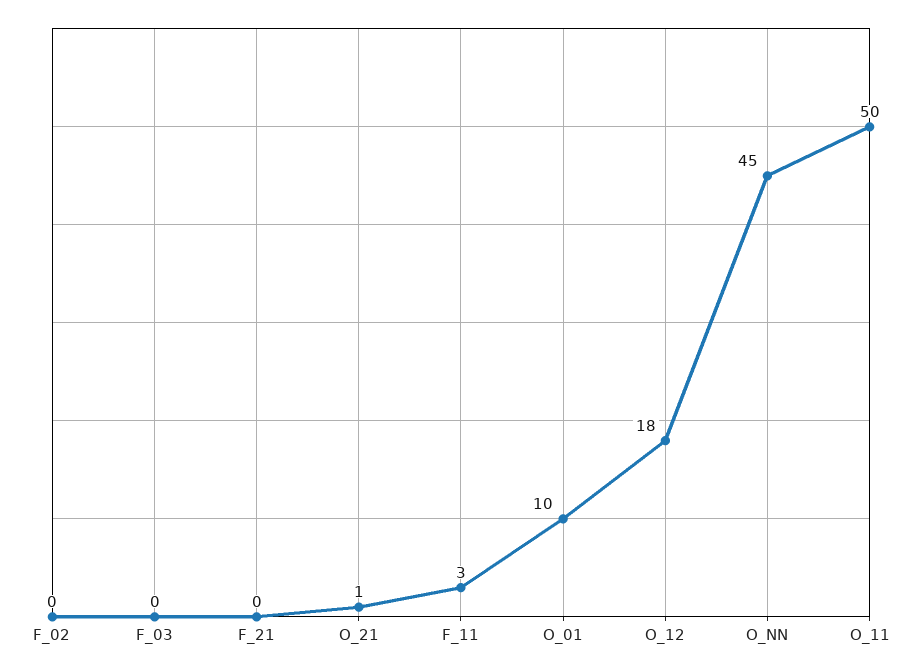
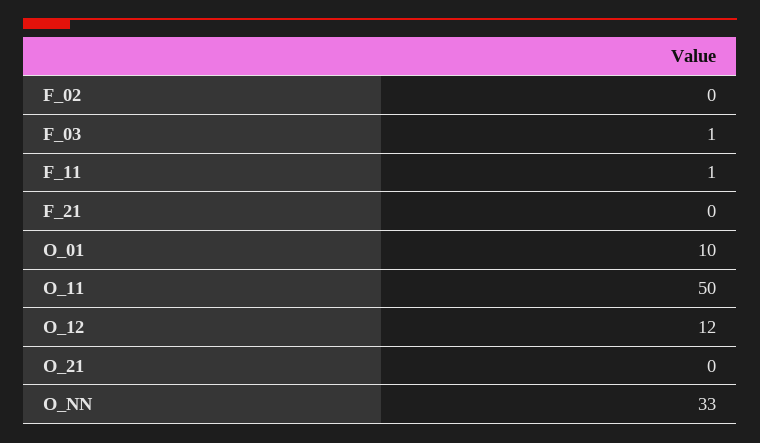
  {
    "F_02": 0,
-   "F_03": 0,
+   "F_03": 1,
    "F_21": 0,
-   "O_21": 1,
+   "O_21": 0,
-   "F_11": 3,
+   "F_11": 1,
    "O_01": 10,
-   "O_12": 18,
+   "O_12": 12,
-   "O_NN": 45,
+   "O_NN": 33,
    "O_11": 50
  }

